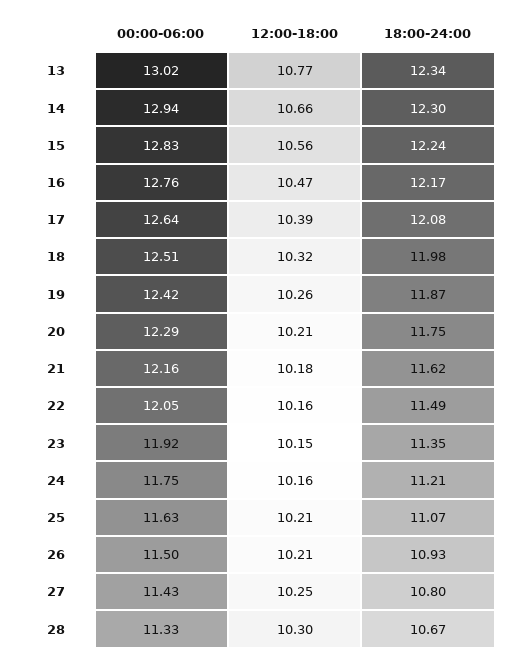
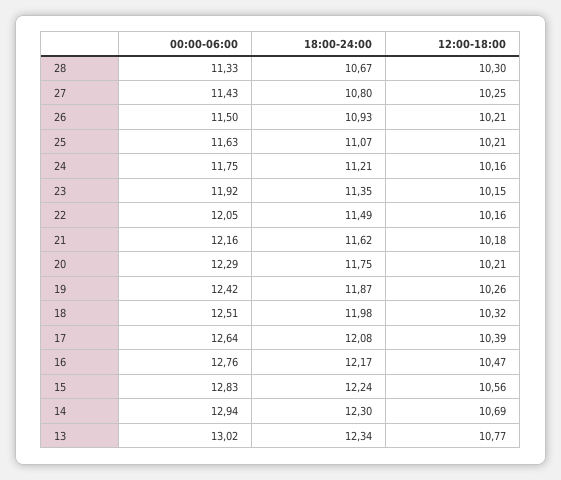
  {
    "00:00-06:00": {
      "13": 13.02,
      "14": 12.94,
      "15": 12.83,
      "16": 12.76,
      "17": 12.64,
      "18": 12.51,
      "19": 12.42,
      "20": 12.29,
      "21": 12.16,
      "22": 12.05,
      "23": 11.92,
      "24": 11.75,
      "25": 11.63,
      "26": 11.5,
      "27": 11.43,
      "28": 11.33
    },
    "12:00-18:00": {
      "13": 10.77,
-     "14": 10.66,
+     "14": 10.69,
      "15": 10.56,
      "16": 10.47,
      "17": 10.39,
      "18": 10.32,
      "19": 10.26,
      "20": 10.21,
      "21": 10.18,
      "22": 10.16,
      "23": 10.15,
      "24": 10.16,
      "25": 10.21,
      "26": 10.21,
      "27": 10.25,
      "28": 10.3
    },
    "18:00-24:00": {
      "13": 12.34,
      "14": 12.3,
      "15": 12.24,
      "16": 12.17,
      "17": 12.08,
      "18": 11.98,
      "19": 11.87,
      "20": 11.75,
      "21": 11.62,
      "22": 11.49,
      "23": 11.35,
      "24": 11.21,
      "25": 11.07,
      "26": 10.93,
      "27": 10.8,
      "28": 10.67
    }
  }

